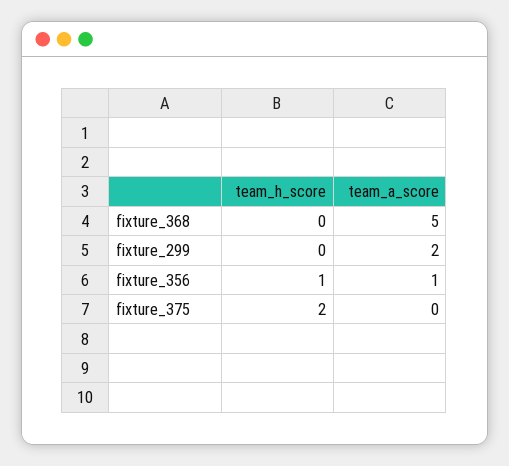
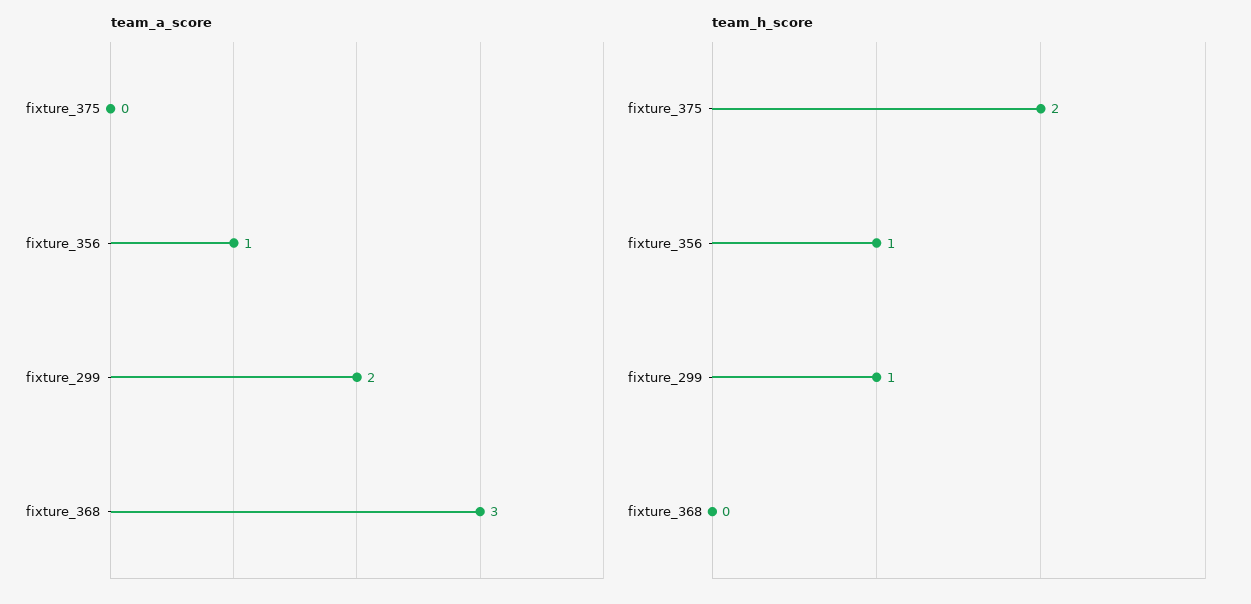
  {
    "team_h_score": {
      "fixture_368": 0,
-     "fixture_299": 0,
+     "fixture_299": 1,
      "fixture_356": 1,
      "fixture_375": 2
    },
    "team_a_score": {
-     "fixture_368": 5,
+     "fixture_368": 3,
      "fixture_299": 2,
      "fixture_356": 1,
      "fixture_375": 0
    }
  }

